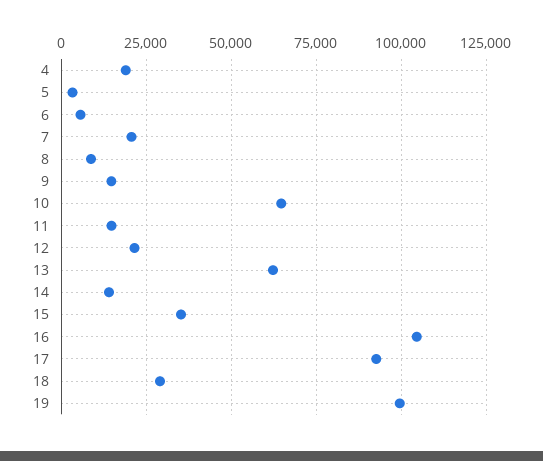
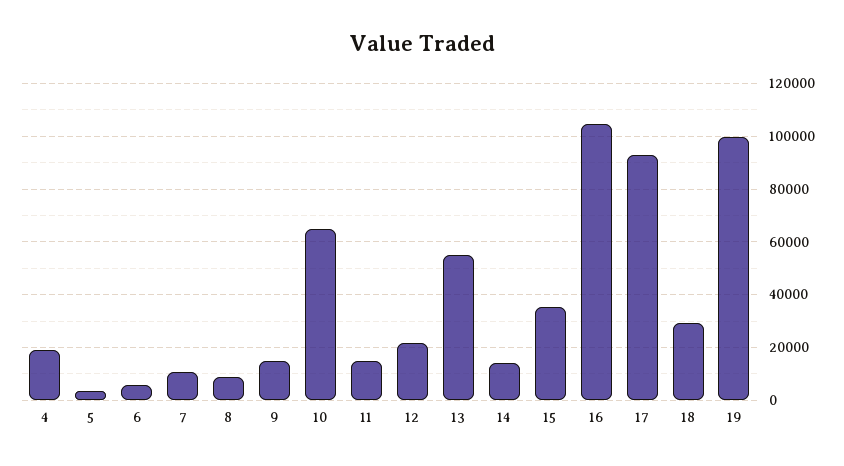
  {
    "4": 20000,
    "5": 2500,
    "6": 5000,
-   "7": 20000,
+   "7": 10000,
    "8": 10000,
    "9": 15000,
    "10": 65000,
    "11": 15000,
    "12": 22500,
-   "13": 62500,
+   "13": 55000,
    "14": 15000,
    "15": 35000,
    "16": 105000,
    "17": 92500,
    "18": 30000,
    "19": 100000
  }

